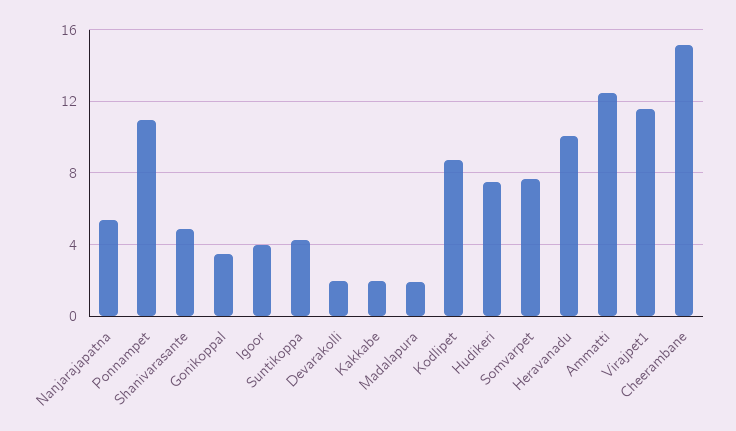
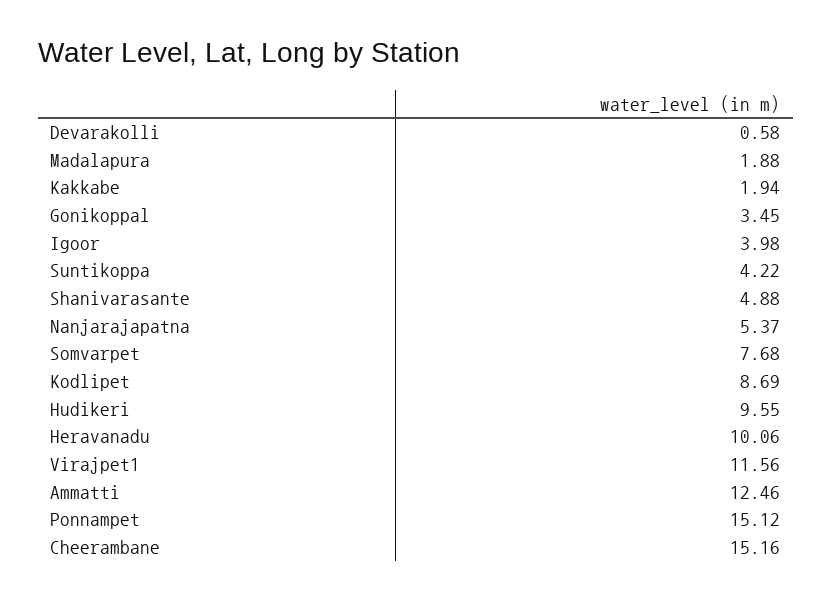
  {
    "Nanjarajapatna": 5.37,
-   "Ponnampet": 11,
+   "Ponnampet": 15.12,
    "Shanivarasante": 4.88,
    "Gonikoppal": 3.45,
    "Igoor": 3.98,
    "Suntikoppa": 4.22,
-   "Devarakolli": 2,
+   "Devarakolli": 0.58,
    "Kakkabe": 1.94,
    "Madalapura": 1.88,
    "Kodlipet": 8.69,
-   "Hudikeri": 7.5,
+   "Hudikeri": 9.55,
    "Somvarpet": 7.68,
    "Heravanadu": 10.06,
    "Ammatti": 12.46,
    "Virajpet1": 11.56,
    "Cheerambane": 15.16
  }

